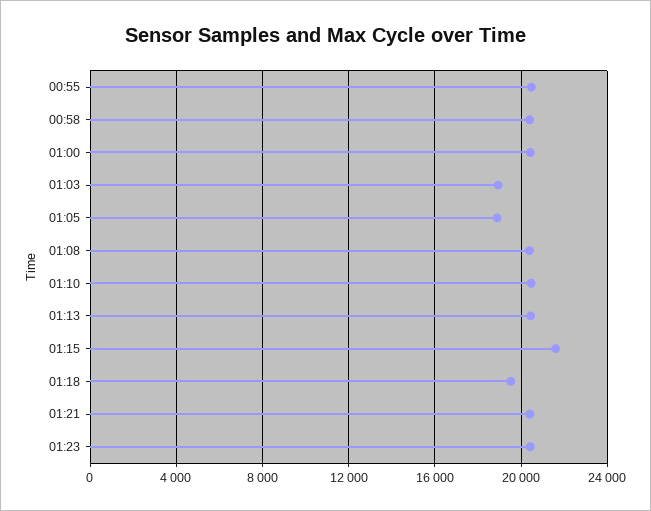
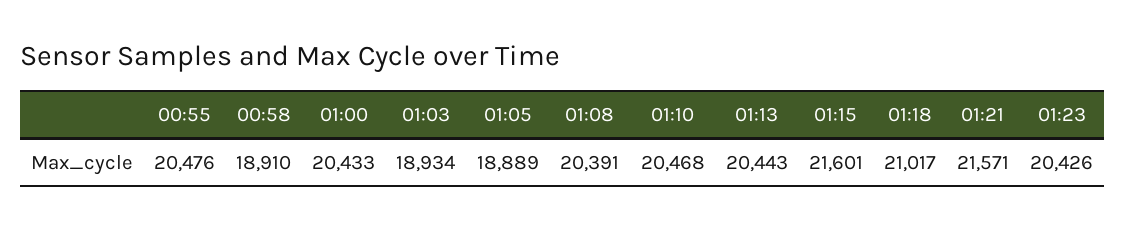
  {
    "00:55": 20476,
-   "00:58": 20500,
+   "00:58": 18910,
    "01:00": 20433,
    "01:03": 18934,
    "01:05": 18889,
    "01:08": 20391,
    "01:10": 20468,
    "01:13": 20443,
    "01:15": 21601,
-   "01:18": 19500,
+   "01:18": 21017,
-   "01:21": 20500,
+   "01:21": 21571,
    "01:23": 20426
  }

